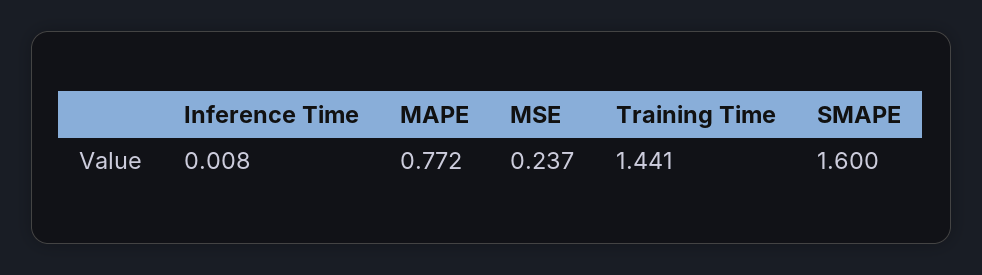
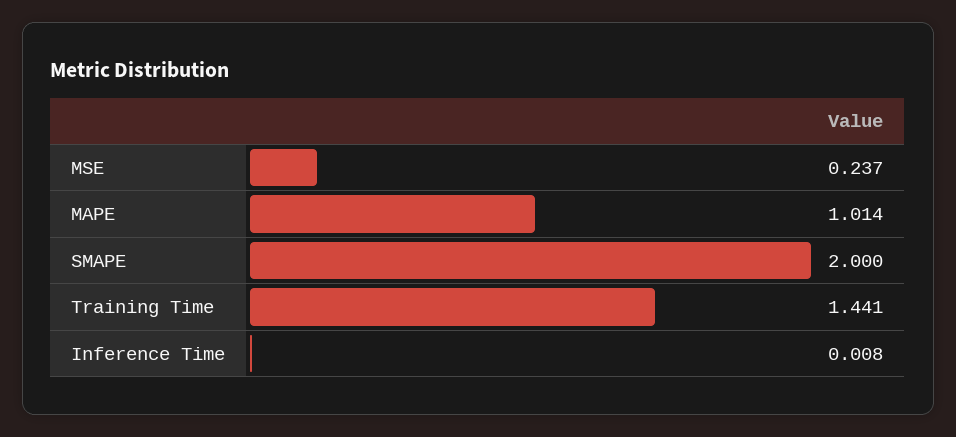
  {
    "Inference Time": 0.008,
-   "MAPE": 0.772,
+   "MAPE": 1.014,
    "MSE": 0.237,
    "Training Time": 1.441,
-   "SMAPE": 1.6
+   "SMAPE": 2
  }

